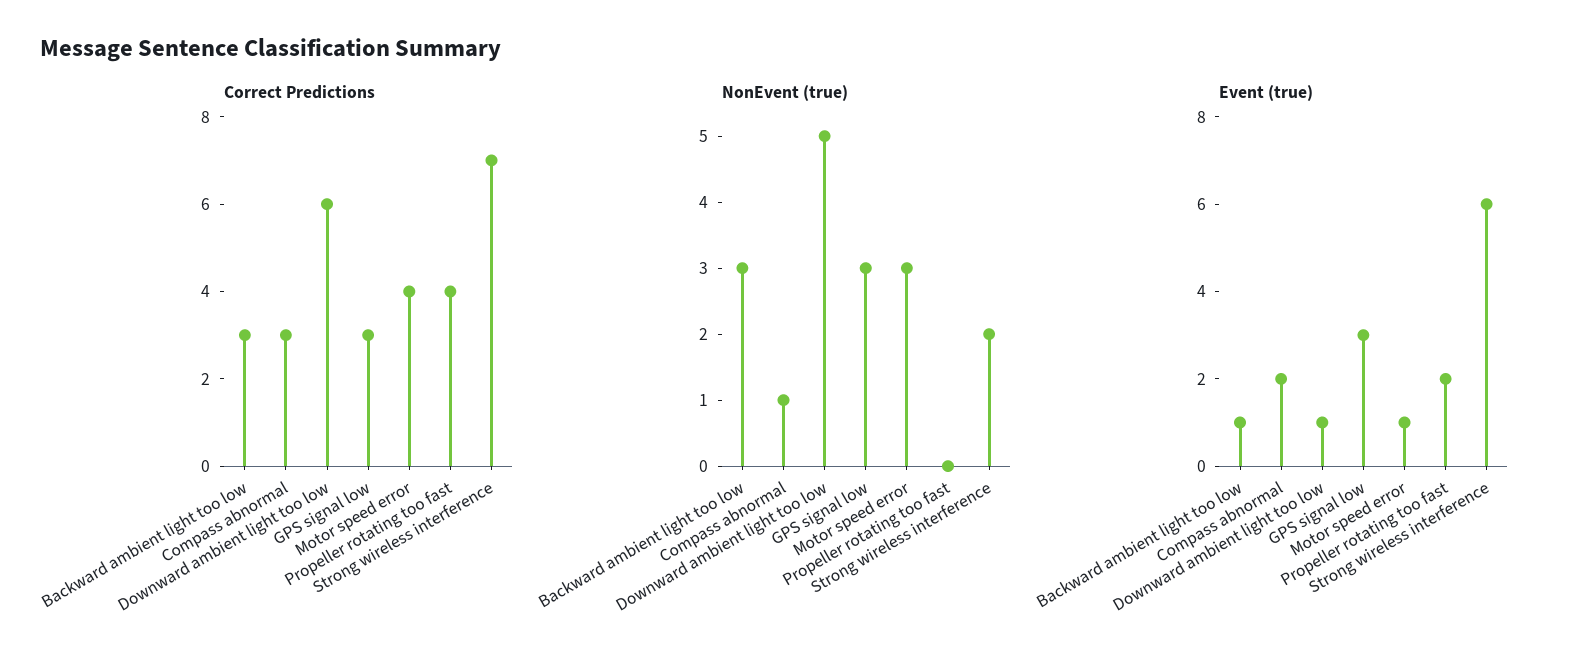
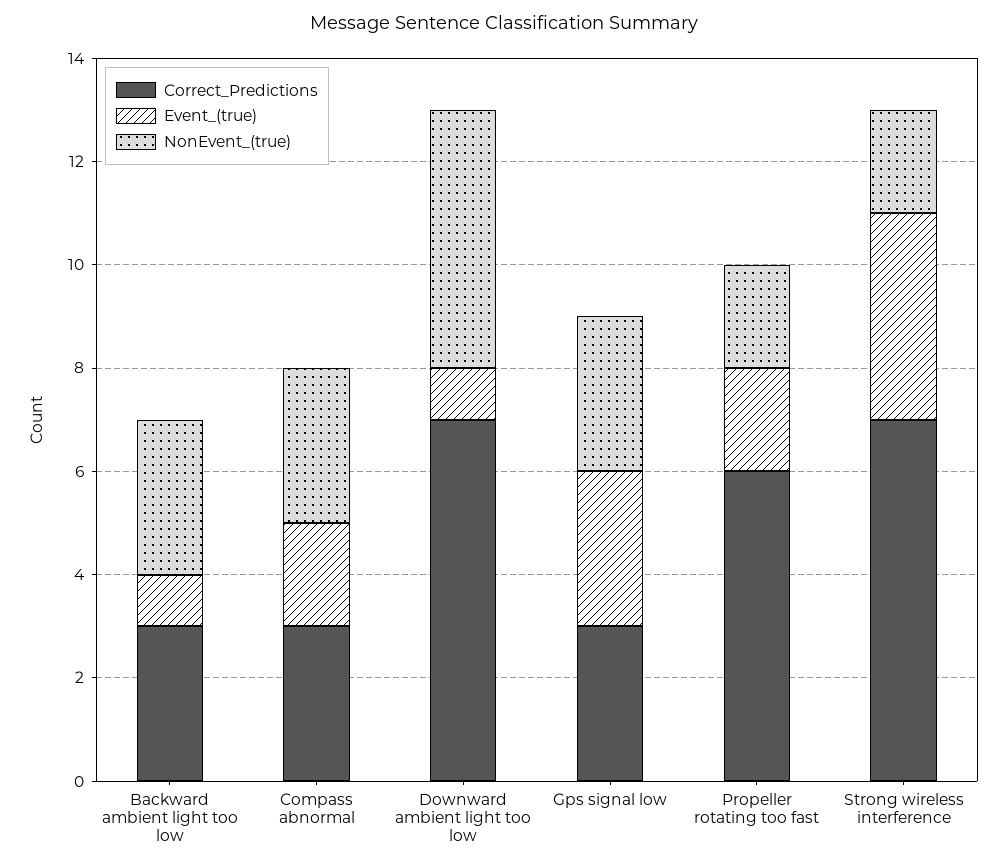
  {
    "Correct Predictions": {
      "Backward ambient light too low": 3,
      "Compass abnormal": 3,
-     "Downward ambient light too low": 6,
+     "Downward ambient light too low": 7,
      "GPS signal low": 3,
-     "Motor speed error": 4,
-     "Propeller rotating too fast": 4,
+     "Propeller rotating too fast": 6,
      "Strong wireless interference": 7
    },
    "NonEvent (true)": {
      "Backward ambient light too low": 3,
-     "Compass abnormal": 1,
+     "Compass abnormal": 3,
      "Downward ambient light too low": 5,
      "GPS signal low": 3,
-     "Motor speed error": 3,
-     "Propeller rotating too fast": 0,
+     "Propeller rotating too fast": 2,
      "Strong wireless interference": 2
    },
    "Event (true)": {
      "Backward ambient light too low": 1,
      "Compass abnormal": 2,
      "Downward ambient light too low": 1,
      "GPS signal low": 3,
-     "Motor speed error": 1,
      "Propeller rotating too fast": 2,
-     "Strong wireless interference": 6
+     "Strong wireless interference": 4
    }
  }

